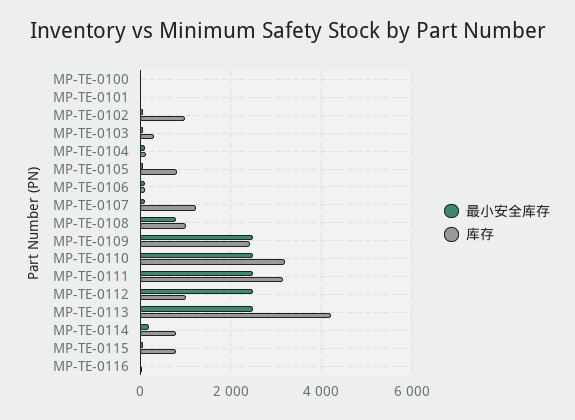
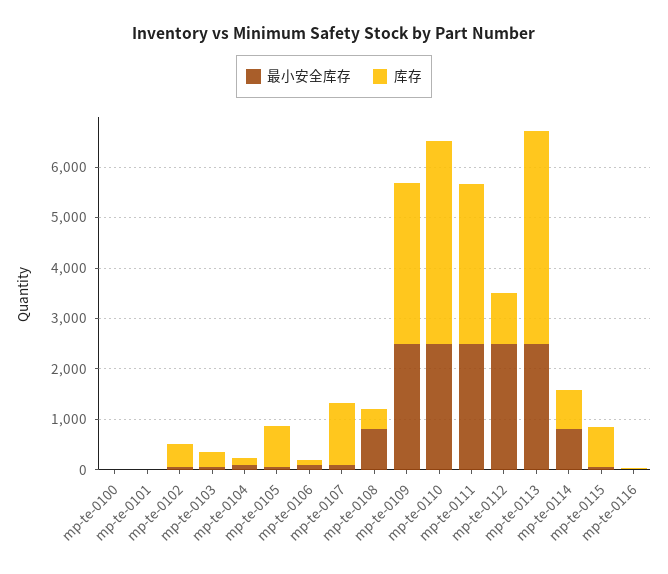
  {
    "最小安全库存": {
      "MP-TE-0100": 0,
      "MP-TE-0101": 0,
      "MP-TE-0102": 0,
      "MP-TE-0103": 0,
      "MP-TE-0104": 200,
      "MP-TE-0105": 0,
      "MP-TE-0106": 200,
      "MP-TE-0107": 200,
      "MP-TE-0108": 800,
      "MP-TE-0109": 2600,
      "MP-TE-0110": 2600,
      "MP-TE-0111": 2600,
      "MP-TE-0112": 2600,
      "MP-TE-0113": 2600,
-     "MP-TE-0114": 200,
+     "MP-TE-0114": 800,
      "MP-TE-0115": 0,
      "MP-TE-0116": 0
    },
    "库存": {
      "MP-TE-0100": 0,
      "MP-TE-0101": 0,
-     "MP-TE-0102": 1000,
+     "MP-TE-0102": 400,
      "MP-TE-0103": 400,
      "MP-TE-0104": 200,
      "MP-TE-0105": 800,
      "MP-TE-0106": 200,
      "MP-TE-0107": 1200,
-     "MP-TE-0108": 1000,
+     "MP-TE-0108": 400,
-     "MP-TE-0109": 2400,
+     "MP-TE-0109": 3200,
-     "MP-TE-0110": 3200,
+     "MP-TE-0110": 4000,
      "MP-TE-0111": 3200,
      "MP-TE-0112": 1000,
      "MP-TE-0113": 4200,
      "MP-TE-0114": 800,
      "MP-TE-0115": 800,
      "MP-TE-0116": 0
    }
  }

